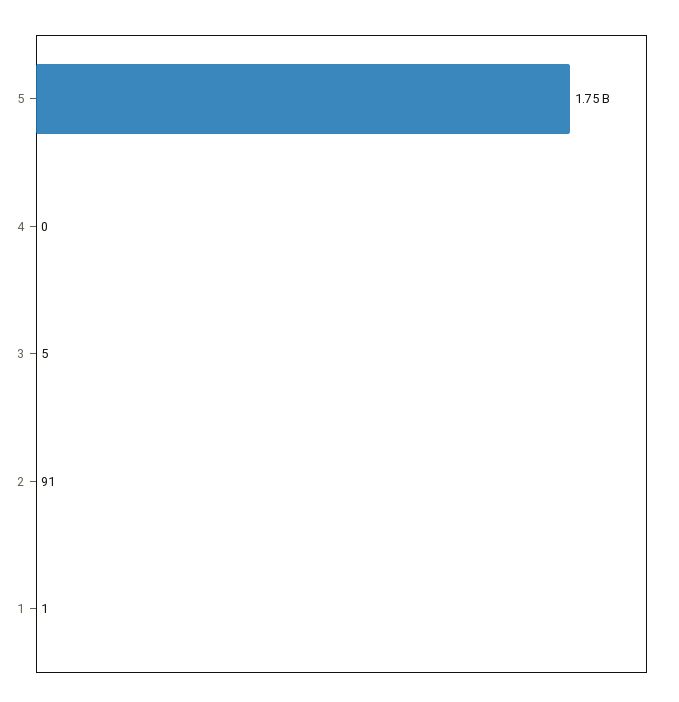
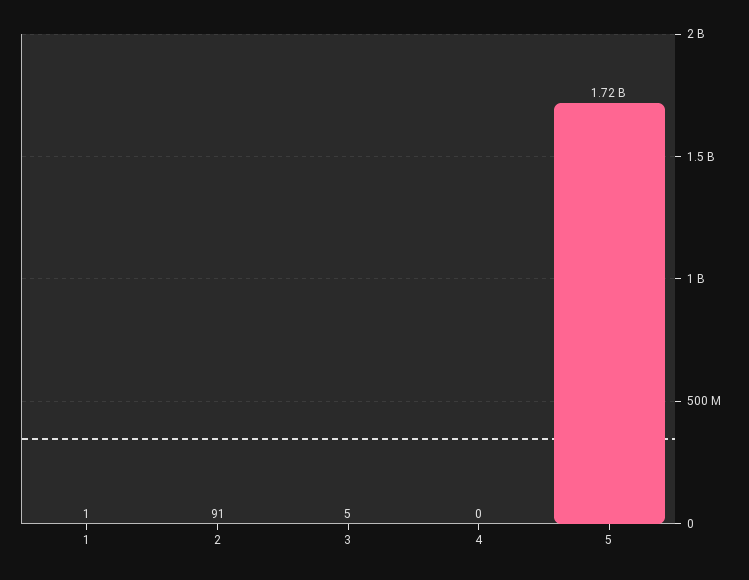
  {
-   "5": 1750000000,
+   "5": 1720000000,
    "4": 0,
    "3": 5,
    "2": 91,
    "1": 1
  }

